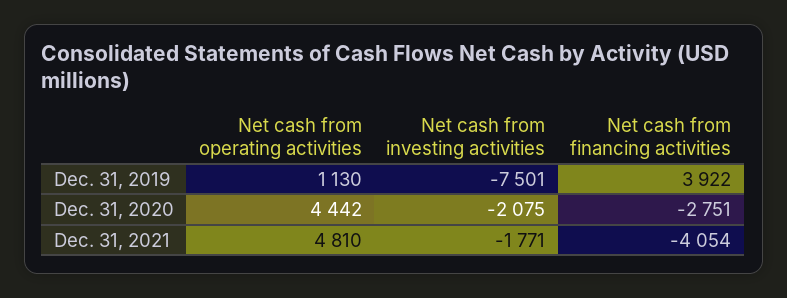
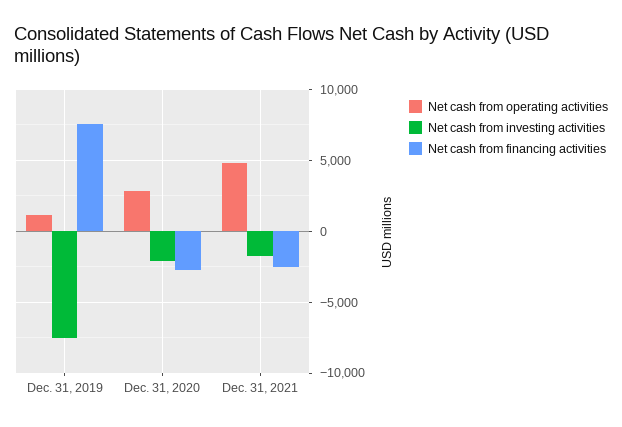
  {
    "Net cash from operating activities": {
      "Dec. 31, 2019": 1130,
-     "Dec. 31, 2020": 4442,
+     "Dec. 31, 2020": 3000,
      "Dec. 31, 2021": 4810
    },
    "Net cash from investing activities": {
      "Dec. 31, 2019": -7501,
      "Dec. 31, 2020": -2075,
      "Dec. 31, 2021": -1771
    },
    "Net cash from financing activities": {
-     "Dec. 31, 2019": 3922,
+     "Dec. 31, 2019": 7500,
      "Dec. 31, 2020": -2751,
-     "Dec. 31, 2021": -4054
+     "Dec. 31, 2021": -2500
    }
  }

